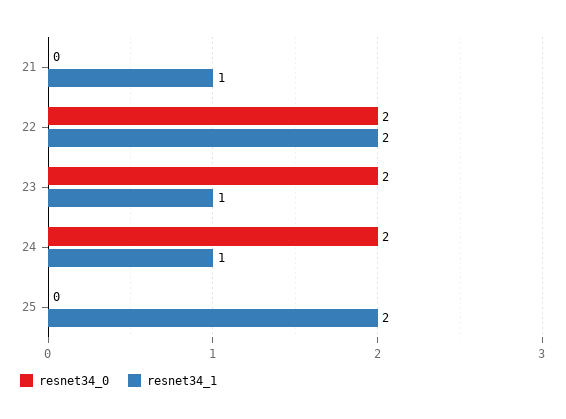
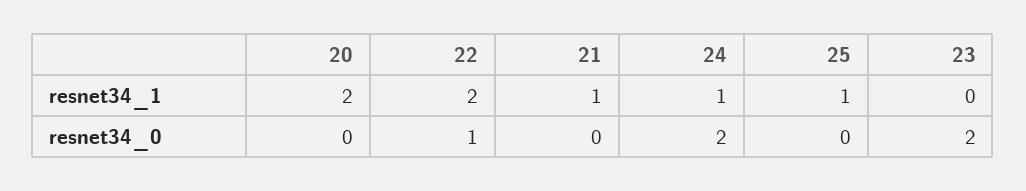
  {
    "resnet34_0": {
      "21": 0,
-     "22": 2,
+     "22": 1,
      "23": 2,
      "24": 2,
-     "25": 0
+     "25": 0,
+     "20": 0
    },
    "resnet34_1": {
      "21": 1,
      "22": 2,
-     "23": 1,
+     "23": 0,
      "24": 1,
-     "25": 2
+     "25": 1,
+     "20": 2
    }
  }

